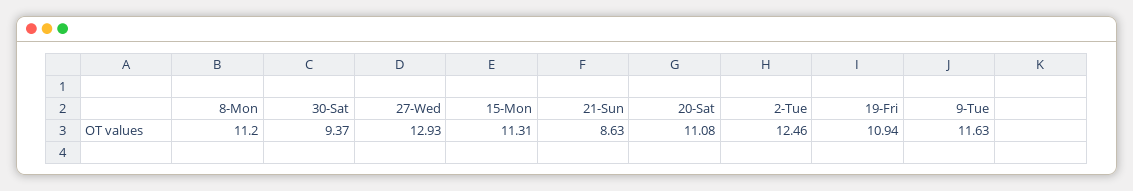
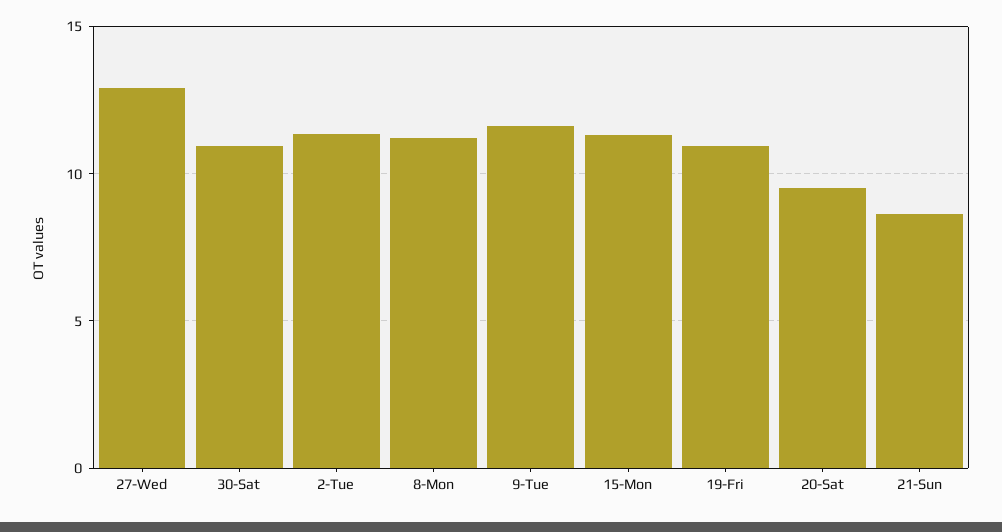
  {
    "8-Mon": 11.2,
-   "30-Sat": 9.37,
+   "30-Sat": 11,
    "27-Wed": 12.93,
    "15-Mon": 11.31,
    "21-Sun": 8.63,
-   "20-Sat": 11.08,
+   "20-Sat": 9.5,
-   "2-Tue": 12.46,
+   "2-Tue": 11.5,
    "19-Fri": 10.94,
    "9-Tue": 11.63
  }

